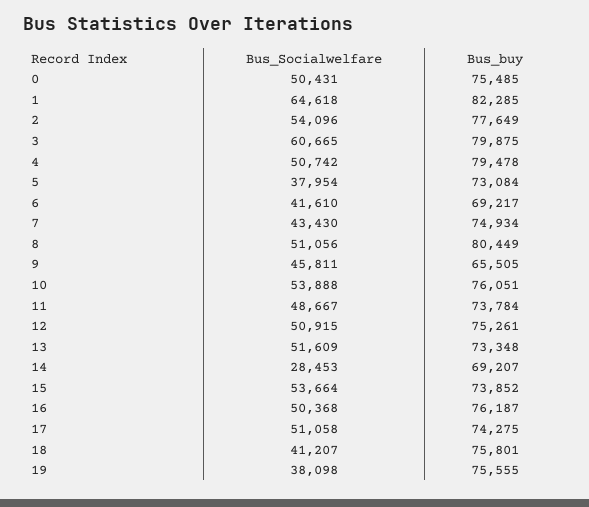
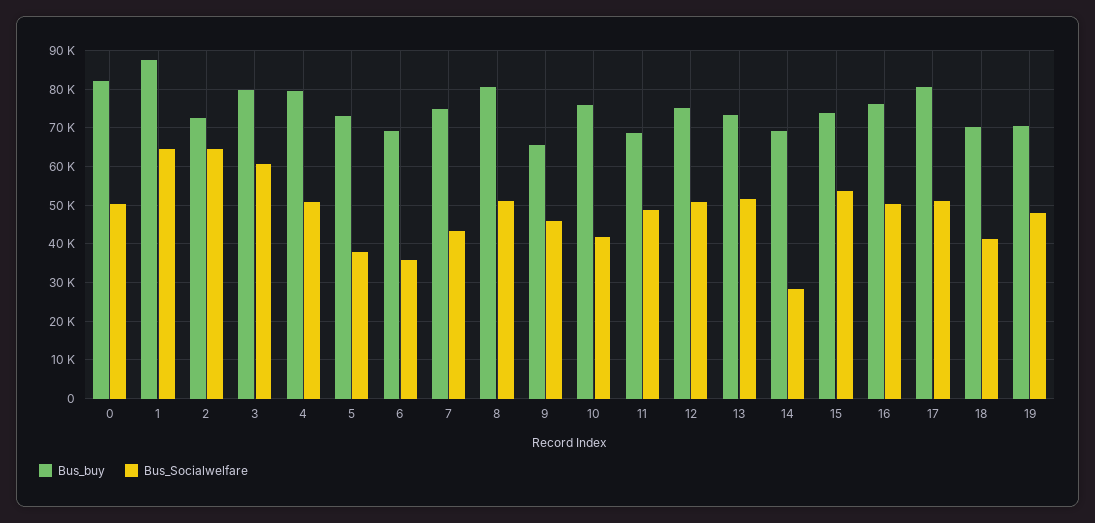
  {
    "Bus_Socialwelfare": {
      "0": 50431,
      "1": 64618,
-     "2": 54096,
+     "2": 64000,
      "3": 60665,
      "4": 50742,
      "5": 37954,
-     "6": 41610,
+     "6": 36000,
      "7": 43430,
      "8": 51056,
      "9": 45811,
-     "10": 53888,
+     "10": 42000,
      "11": 48667,
      "12": 50915,
      "13": 51609,
      "14": 28453,
      "15": 53664,
      "16": 50368,
      "17": 51058,
      "18": 41207,
-     "19": 38098
+     "19": 48000
    },
    "Bus_buy": {
-     "0": 75485,
+     "0": 82000,
-     "1": 82285,
+     "1": 88000,
-     "2": 77649,
+     "2": 72000,
      "3": 79875,
      "4": 79478,
      "5": 73084,
      "6": 69217,
      "7": 74934,
      "8": 80449,
      "9": 65505,
      "10": 76051,
-     "11": 73784,
+     "11": 68000,
      "12": 75261,
      "13": 73348,
      "14": 69207,
      "15": 73852,
      "16": 76187,
-     "17": 74275,
+     "17": 80000,
-     "18": 75801,
+     "18": 70000,
-     "19": 75555
+     "19": 70000
    }
  }

